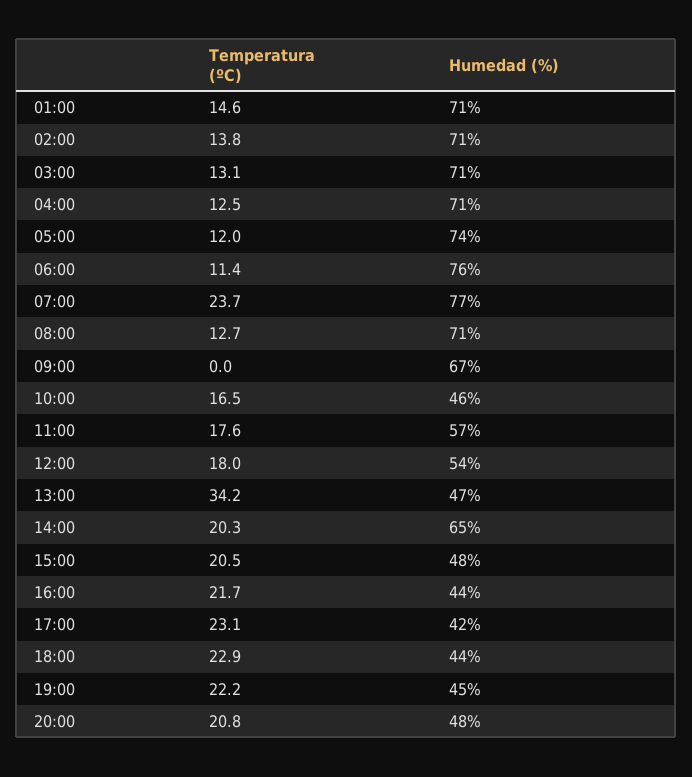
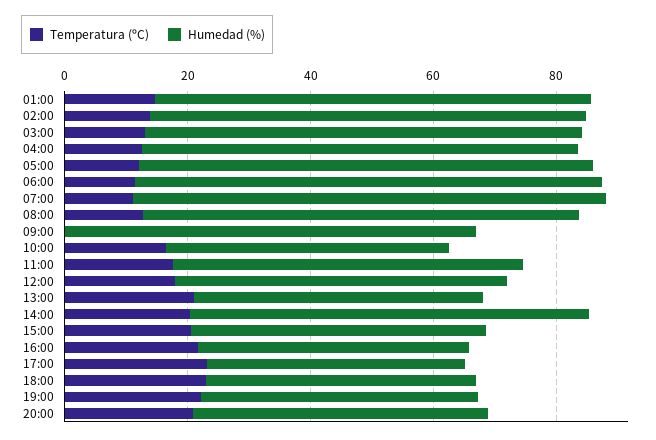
  {
    "Temperatura (ºC)": {
      "01:00": 14.6,
      "02:00": 13.8,
      "03:00": 13.1,
      "04:00": 12.5,
      "05:00": 12,
      "06:00": 11.4,
-     "07:00": 23.7,
+     "07:00": 10,
      "08:00": 12.7,
      "09:00": 0,
      "10:00": 16.5,
      "11:00": 17.6,
      "12:00": 18,
-     "13:00": 34.2,
+     "13:00": 20,
      "14:00": 20.3,
      "15:00": 20.5,
      "16:00": 21.7,
      "17:00": 23.1,
      "18:00": 22.9,
      "19:00": 22.2,
      "20:00": 20.8
    },
    "Humedad (%)": {
      "01:00": 71,
      "02:00": 71,
      "03:00": 71,
      "04:00": 71,
      "05:00": 74,
      "06:00": 76,
      "07:00": 77,
      "08:00": 71,
      "09:00": 67,
      "10:00": 46,
      "11:00": 57,
      "12:00": 54,
      "13:00": 47,
      "14:00": 65,
      "15:00": 48,
      "16:00": 44,
      "17:00": 42,
      "18:00": 44,
      "19:00": 45,
      "20:00": 48
    }
  }

